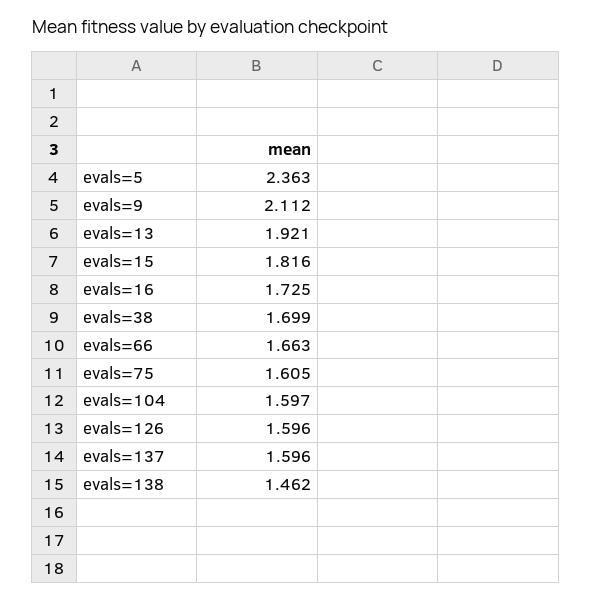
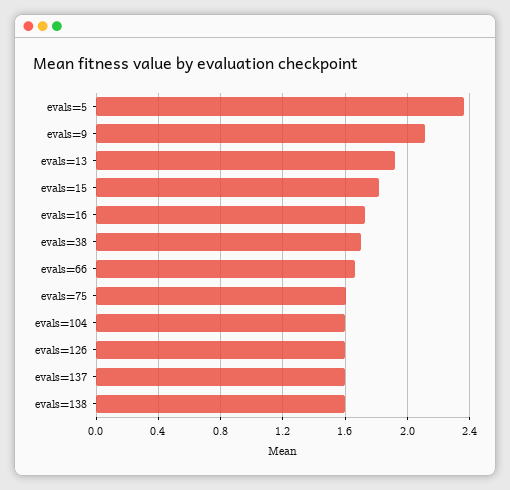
  {
    "evals=5": 2.363,
    "evals=9": 2.112,
    "evals=13": 1.921,
    "evals=15": 1.816,
    "evals=16": 1.725,
    "evals=38": 1.699,
    "evals=66": 1.663,
    "evals=75": 1.605,
    "evals=104": 1.597,
    "evals=126": 1.596,
    "evals=137": 1.596,
-   "evals=138": 1.462
+   "evals=138": 1.6
  }

